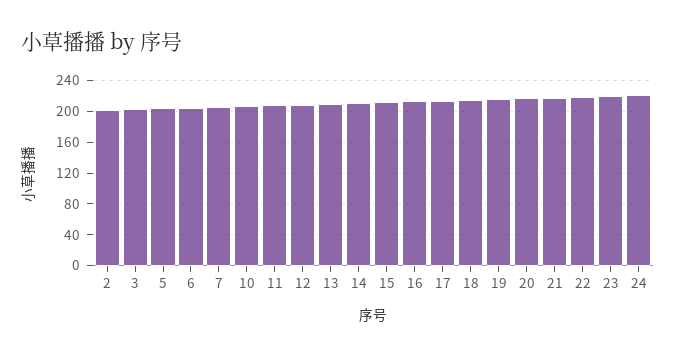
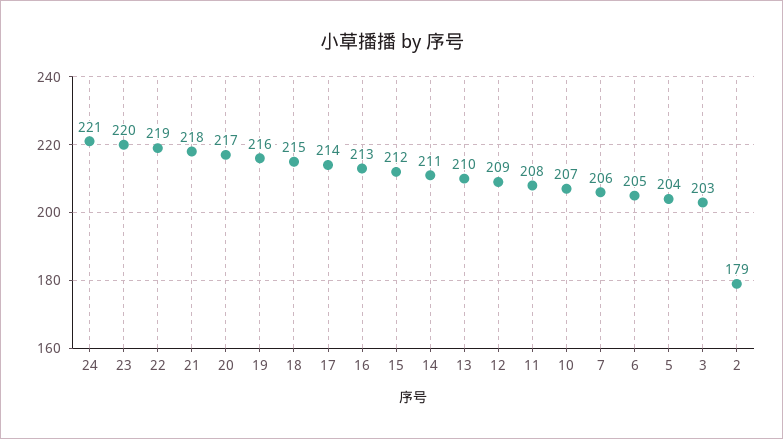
  {
-   "2": 200,
+   "2": 179,
    "3": 203,
    "5": 204,
    "6": 205,
    "7": 206,
    "10": 207,
    "11": 208,
    "12": 209,
    "13": 210,
    "14": 211,
    "15": 212,
    "16": 213,
    "17": 214,
    "18": 215,
    "19": 216,
    "20": 217,
    "21": 218,
    "22": 219,
    "23": 220,
    "24": 221
  }

